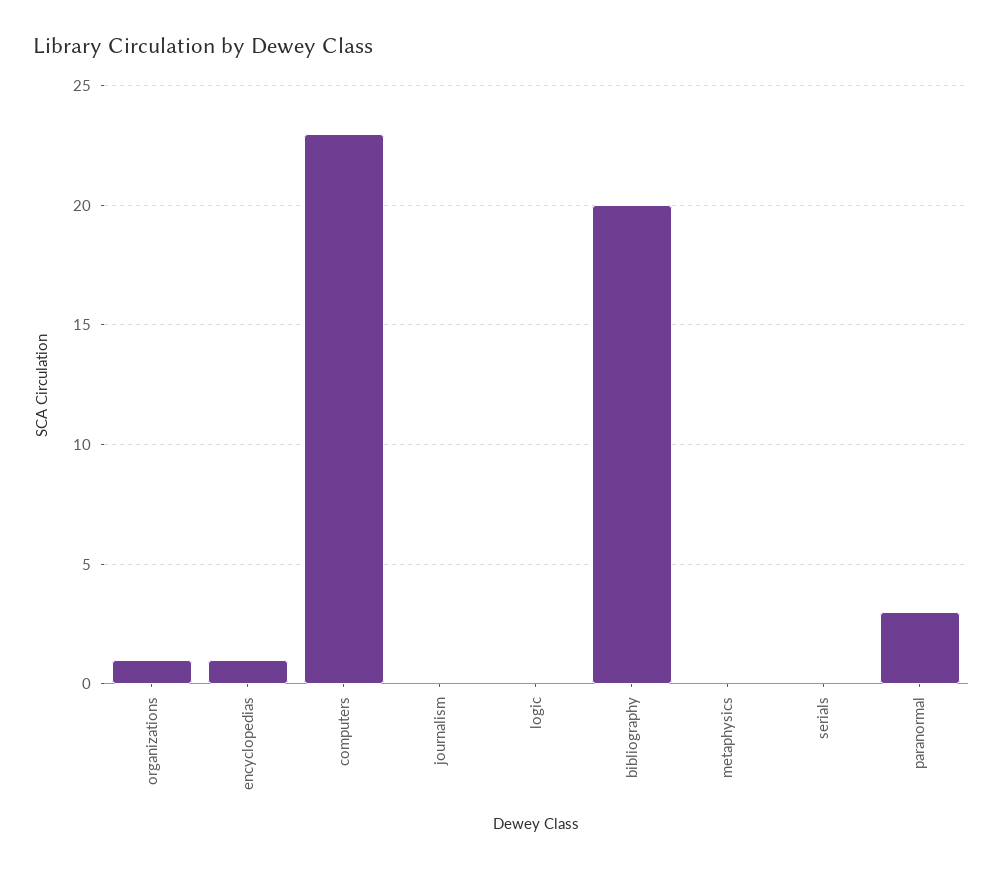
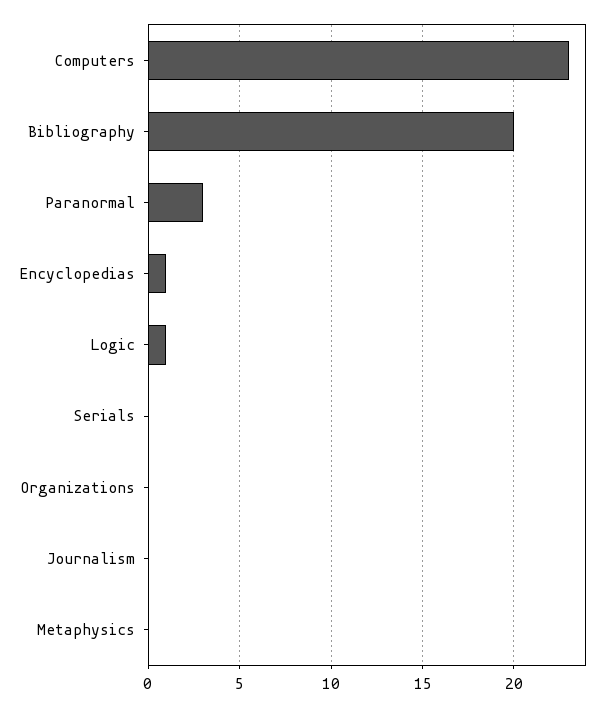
  {
-   "organizations": 1,
+   "organizations": 0,
    "encyclopedias": 1,
    "computers": 23,
    "journalism": 0,
-   "logic": 0,
+   "logic": 1,
    "bibliography": 20,
    "metaphysics": 0,
    "serials": 0,
    "paranormal": 3
  }

